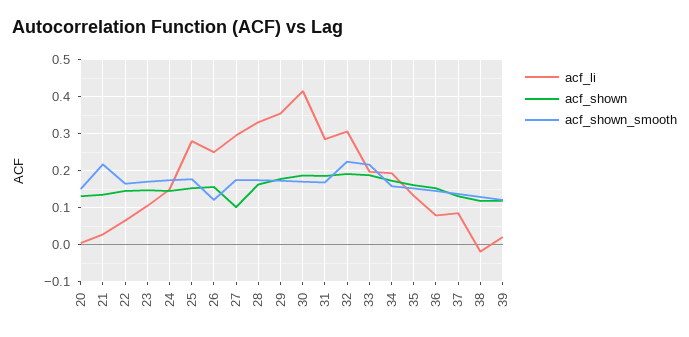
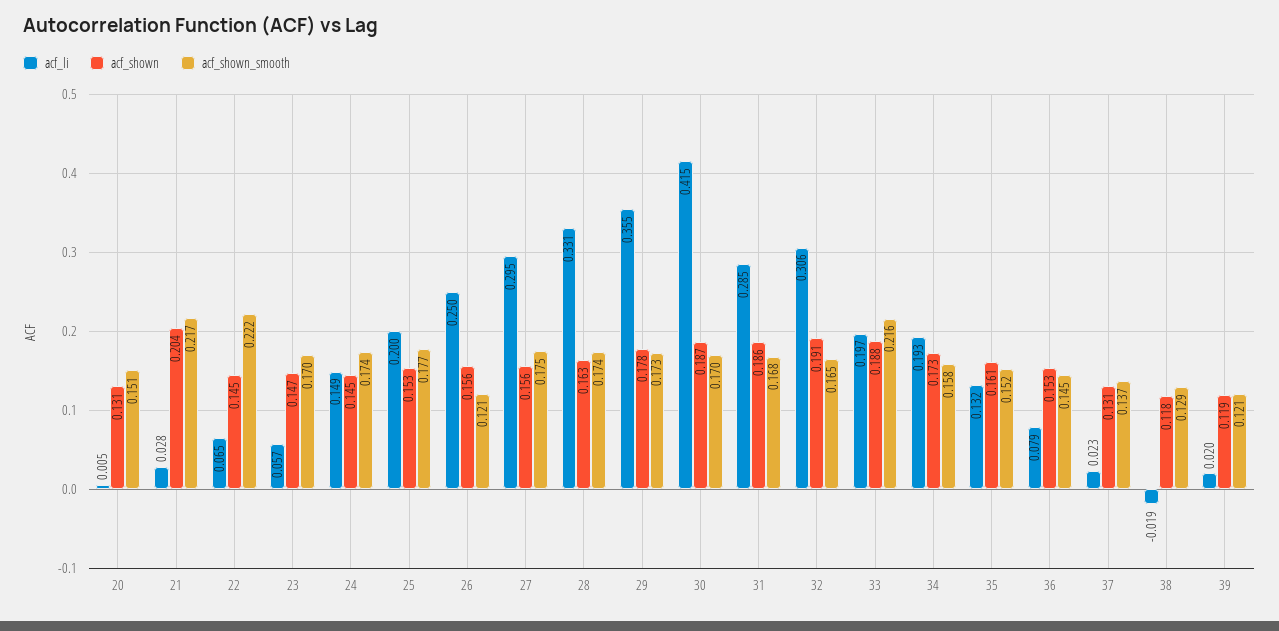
  {
    "acf_li": {
      "20": 0.005,
      "21": 0.028,
      "22": 0.065,
-     "23": 0.1,
+     "23": 0.057,
      "24": 0.149,
-     "25": 0.28,
+     "25": 0.2,
      "26": 0.25,
      "27": 0.295,
      "28": 0.331,
      "29": 0.355,
      "30": 0.415,
      "31": 0.285,
      "32": 0.306,
      "33": 0.197,
      "34": 0.193,
      "35": 0.132,
      "36": 0.079,
-     "37": 0.08,
+     "37": 0.023,
      "38": -0.019,
      "39": 0.02
    },
    "acf_shown": {
      "20": 0.131,
-     "21": 0.14,
+     "21": 0.204,
      "22": 0.145,
      "23": 0.147,
      "24": 0.145,
      "25": 0.153,
      "26": 0.156,
-     "27": 0.1,
+     "27": 0.156,
      "28": 0.163,
      "29": 0.178,
      "30": 0.187,
      "31": 0.186,
      "32": 0.191,
      "33": 0.188,
      "34": 0.173,
      "35": 0.161,
      "36": 0.153,
      "37": 0.131,
      "38": 0.118,
      "39": 0.119
    },
    "acf_shown_smooth": {
      "20": 0.151,
      "21": 0.217,
-     "22": 0.16,
+     "22": 0.222,
      "23": 0.17,
      "24": 0.174,
      "25": 0.177,
      "26": 0.121,
      "27": 0.175,
      "28": 0.174,
      "29": 0.173,
      "30": 0.17,
      "31": 0.168,
-     "32": 0.22,
+     "32": 0.165,
      "33": 0.216,
      "34": 0.158,
      "35": 0.152,
      "36": 0.145,
      "37": 0.137,
      "38": 0.129,
      "39": 0.121
    }
  }

